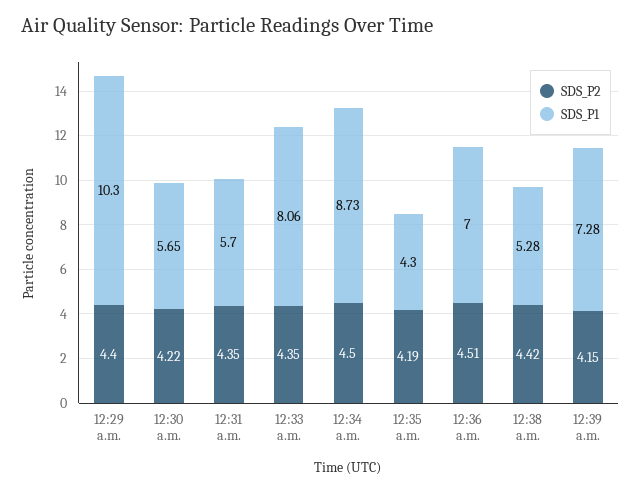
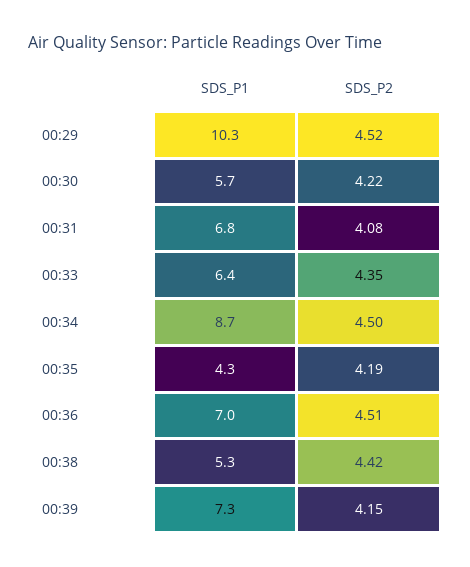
  {
    "SDS_P2": {
-     "12:29 a.m.": 4.4,
+     "12:29 a.m.": 4.52,
      "12:30 a.m.": 4.22,
-     "12:31 a.m.": 4.35,
+     "12:31 a.m.": 4.08,
      "12:33 a.m.": 4.35,
      "12:34 a.m.": 4.5,
      "12:35 a.m.": 4.19,
      "12:36 a.m.": 4.51,
      "12:38 a.m.": 4.42,
      "12:39 a.m.": 4.15
    },
    "SDS_P1": {
      "12:29 a.m.": 10.3,
      "12:30 a.m.": 5.65,
-     "12:31 a.m.": 5.7,
+     "12:31 a.m.": 6.8,
-     "12:33 a.m.": 8.06,
+     "12:33 a.m.": 6.4,
      "12:34 a.m.": 8.73,
      "12:35 a.m.": 4.3,
      "12:36 a.m.": 7,
      "12:38 a.m.": 5.28,
      "12:39 a.m.": 7.28
    }
  }

